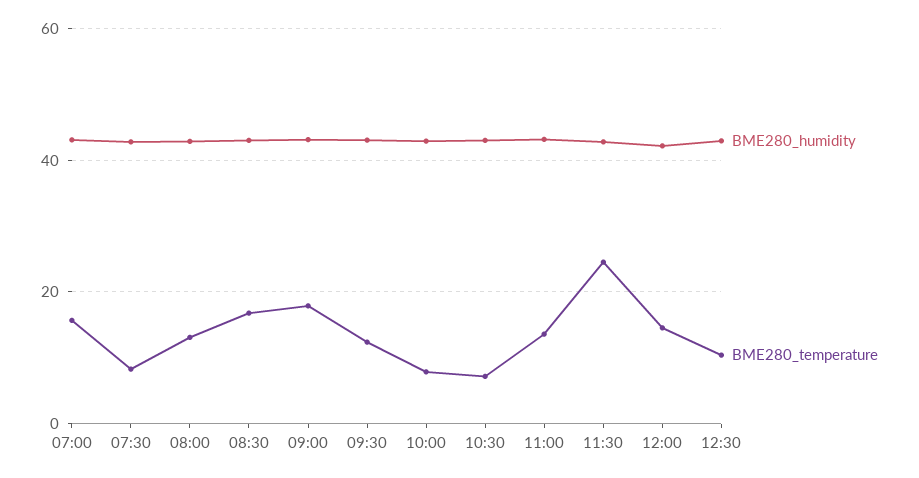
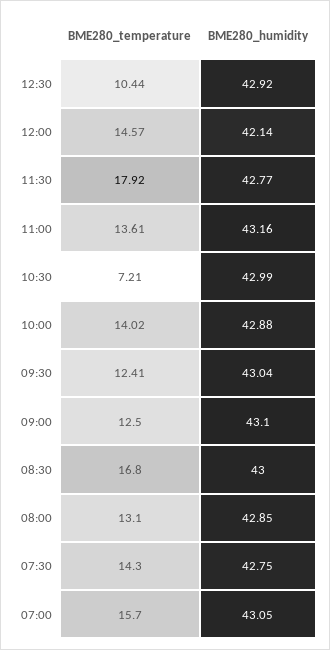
  {
    "BME280_humidity": {
      "07:00": 43.05,
      "07:30": 42.75,
      "08:00": 42.85,
      "08:30": 43,
      "09:00": 43.1,
      "09:30": 43.04,
      "10:00": 42.88,
      "10:30": 42.99,
      "11:00": 43.16,
      "11:30": 42.77,
      "12:00": 42.14,
      "12:30": 42.92
    },
    "BME280_temperature": {
      "07:00": 15.7,
-     "07:30": 8,
+     "07:30": 14.3,
      "08:00": 13.1,
      "08:30": 16.8,
-     "09:00": 18,
+     "09:00": 12.5,
      "09:30": 12.41,
-     "10:00": 8,
+     "10:00": 14.02,
      "10:30": 7.21,
      "11:00": 13.61,
-     "11:30": 24,
+     "11:30": 17.92,
      "12:00": 14.57,
      "12:30": 10.44
    }
  }

